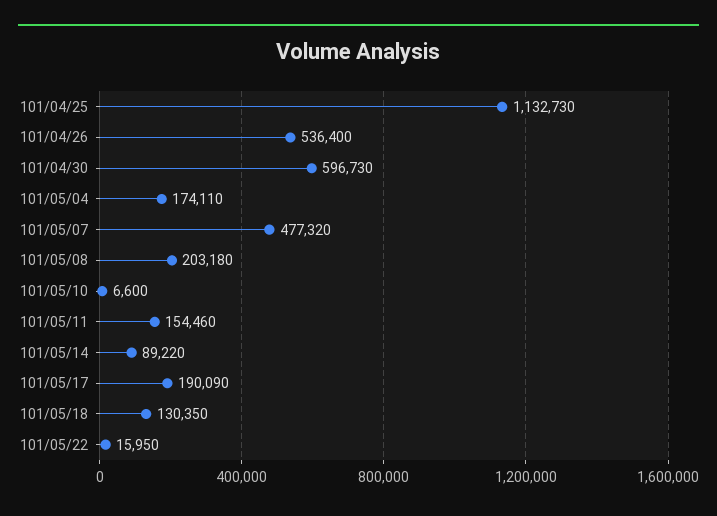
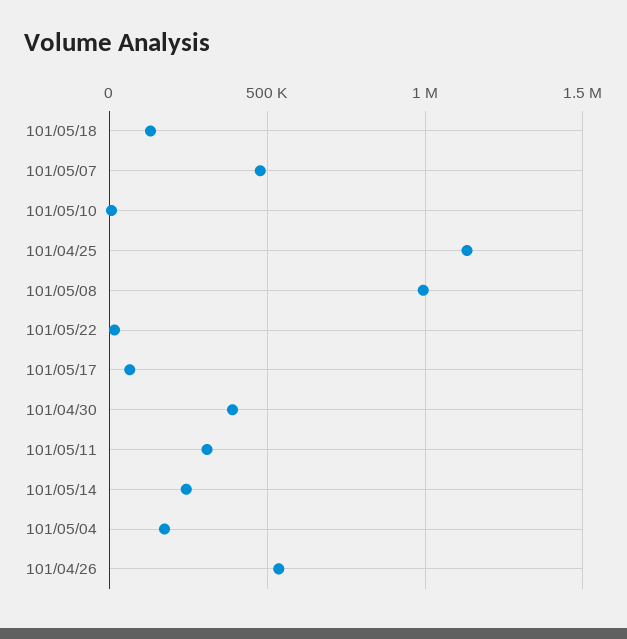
  {
    "101/04/25": 1132730,
    "101/04/26": 536400,
-   "101/04/30": 596730,
+   "101/04/30": 400000,
    "101/05/04": 174110,
    "101/05/07": 477320,
-   "101/05/08": 203180,
+   "101/05/08": 1000000,
    "101/05/10": 6600,
-   "101/05/11": 154460,
+   "101/05/11": 300000,
-   "101/05/14": 89220,
+   "101/05/14": 250000,
-   "101/05/17": 190090,
+   "101/05/17": 50000,
    "101/05/18": 130350,
    "101/05/22": 15950
  }

